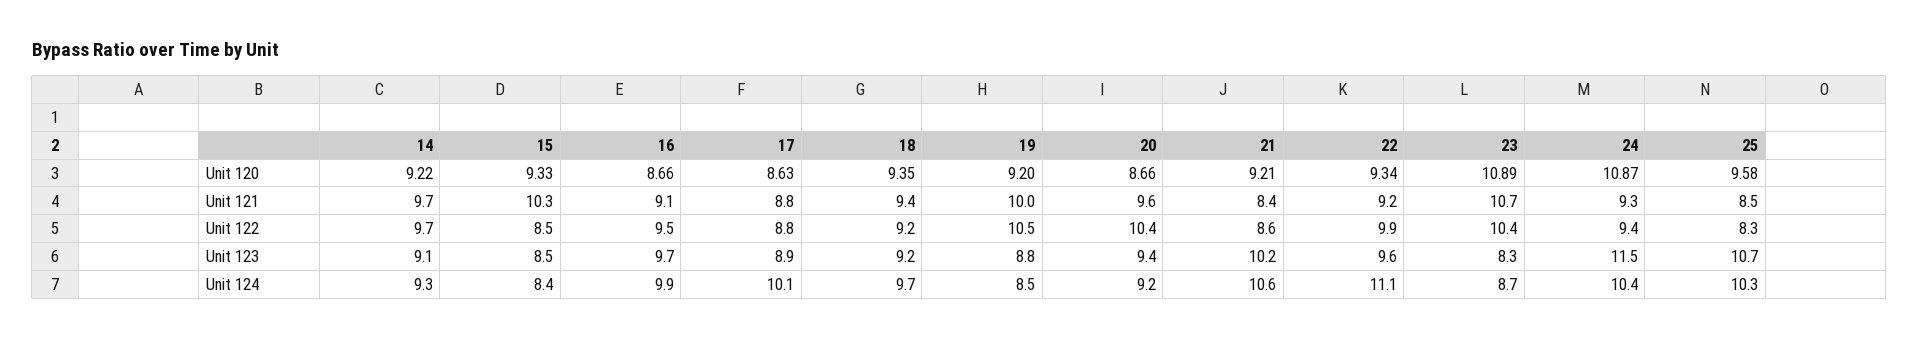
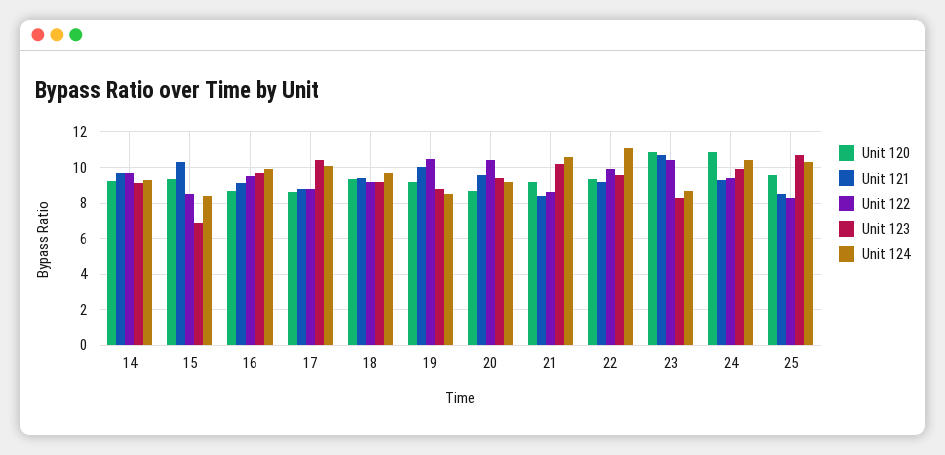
  {
    "Unit 120": {
      "14": 9.22,
      "15": 9.33,
      "16": 8.66,
      "17": 8.63,
      "18": 9.35,
      "19": 9.2,
      "20": 8.66,
      "21": 9.21,
      "22": 9.34,
      "23": 10.89,
      "24": 10.87,
      "25": 9.58
    },
    "Unit 121": {
      "14": 9.7,
      "15": 10.3,
      "16": 9.1,
      "17": 8.8,
      "18": 9.4,
      "19": 10,
      "20": 9.6,
      "21": 8.4,
      "22": 9.2,
      "23": 10.7,
      "24": 9.3,
      "25": 8.5
    },
    "Unit 122": {
      "14": 9.7,
      "15": 8.5,
      "16": 9.5,
      "17": 8.8,
      "18": 9.2,
      "19": 10.5,
      "20": 10.4,
      "21": 8.6,
      "22": 9.9,
      "23": 10.4,
      "24": 9.4,
      "25": 8.3
    },
    "Unit 123": {
      "14": 9.1,
-     "15": 8.5,
+     "15": 7,
      "16": 9.7,
-     "17": 8.9,
+     "17": 10.5,
      "18": 9.2,
      "19": 8.8,
      "20": 9.4,
      "21": 10.2,
      "22": 9.6,
      "23": 8.3,
-     "24": 11.5,
+     "24": 10,
      "25": 10.7
    },
    "Unit 124": {
      "14": 9.3,
      "15": 8.4,
      "16": 9.9,
      "17": 10.1,
      "18": 9.7,
      "19": 8.5,
      "20": 9.2,
      "21": 10.6,
      "22": 11.1,
      "23": 8.7,
      "24": 10.4,
      "25": 10.3
    }
  }

